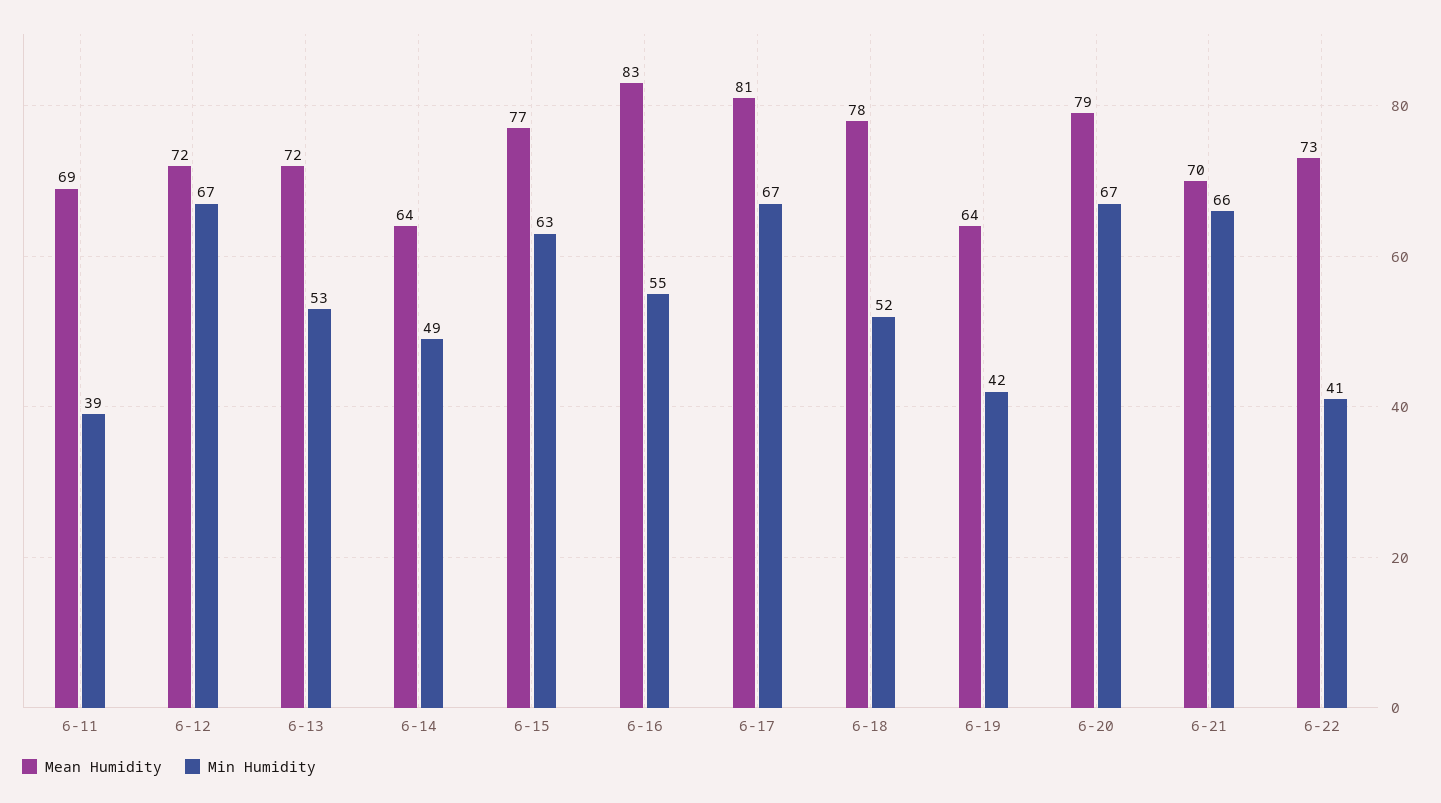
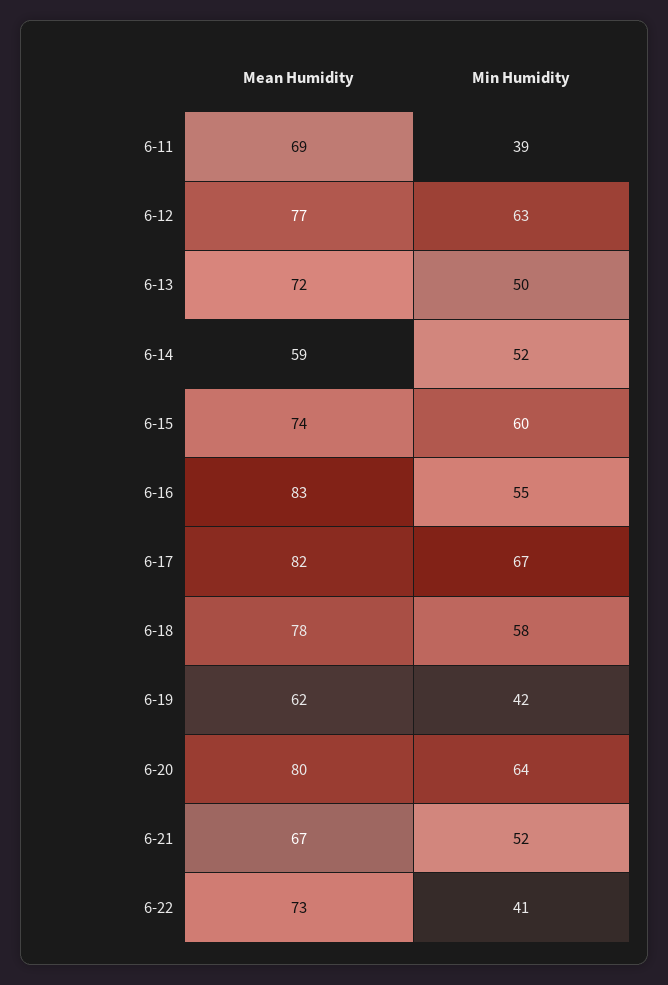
  {
    "Mean Humidity": {
      "6-11": 69,
-     "6-12": 72,
+     "6-12": 77,
      "6-13": 72,
-     "6-14": 64,
+     "6-14": 59,
-     "6-15": 77,
+     "6-15": 74,
      "6-16": 83,
-     "6-17": 81,
+     "6-17": 82,
      "6-18": 78,
-     "6-19": 64,
+     "6-19": 62,
-     "6-20": 79,
+     "6-20": 80,
-     "6-21": 70,
+     "6-21": 67,
      "6-22": 73
    },
    "Min Humidity": {
      "6-11": 39,
-     "6-12": 67,
+     "6-12": 63,
-     "6-13": 53,
+     "6-13": 50,
-     "6-14": 49,
+     "6-14": 52,
-     "6-15": 63,
+     "6-15": 60,
      "6-16": 55,
      "6-17": 67,
-     "6-18": 52,
+     "6-18": 58,
      "6-19": 42,
-     "6-20": 67,
+     "6-20": 64,
-     "6-21": 66,
+     "6-21": 52,
      "6-22": 41
    }
  }

